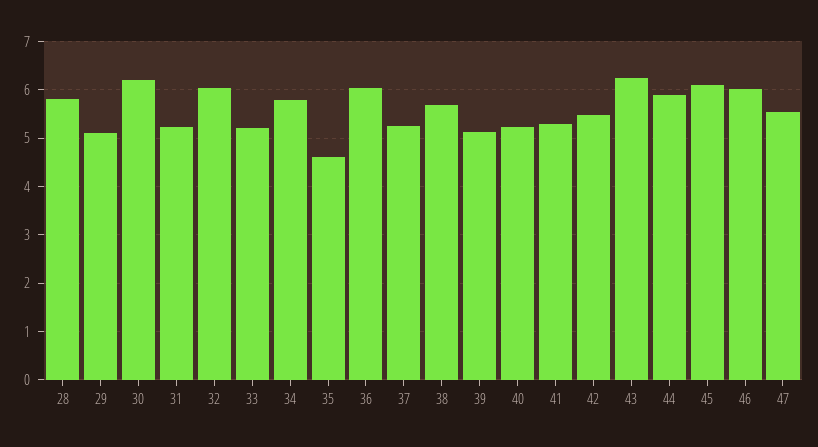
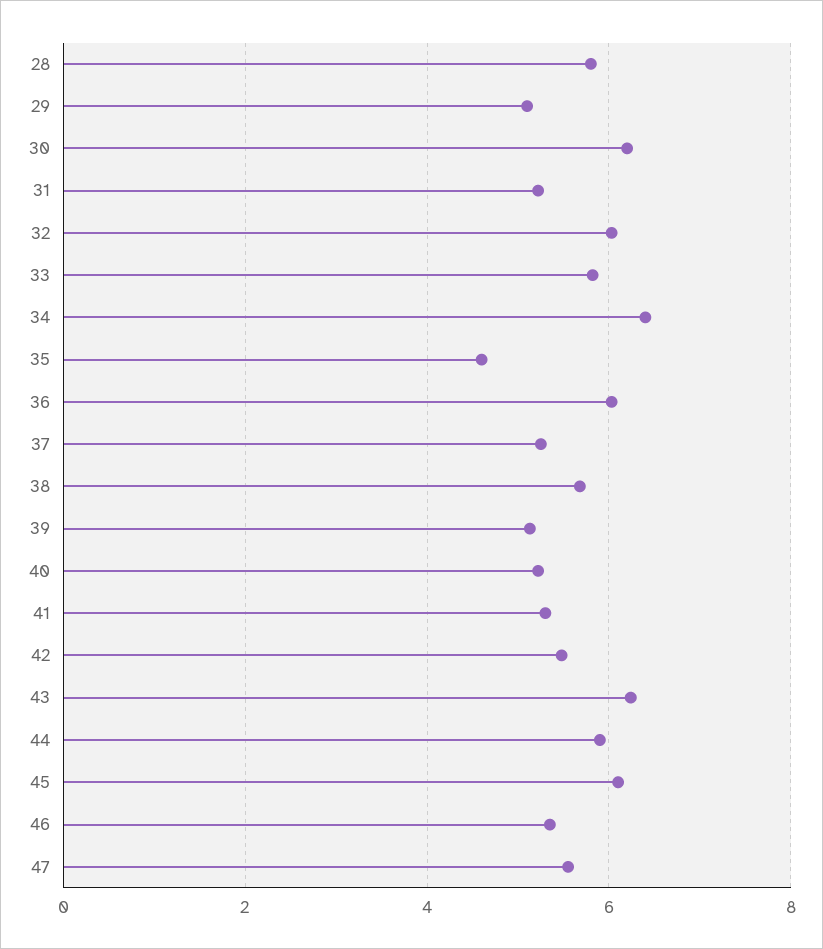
  {
    "28": 5.8,
    "29": 5.2,
    "30": 6.2,
    "31": 5.2,
    "32": 6,
-   "33": 5.2,
+   "33": 5.8,
-   "34": 5.8,
+   "34": 6.4,
    "35": 4.6,
    "36": 6,
    "37": 5.2,
    "38": 5.6,
    "39": 5.2,
    "40": 5.2,
    "41": 5.4,
    "42": 5.4,
    "43": 6.2,
    "44": 6,
    "45": 6.2,
-   "46": 6,
+   "46": 5.4,
    "47": 5.6
  }

